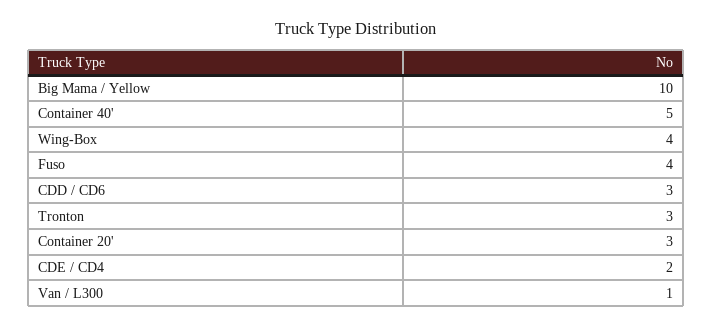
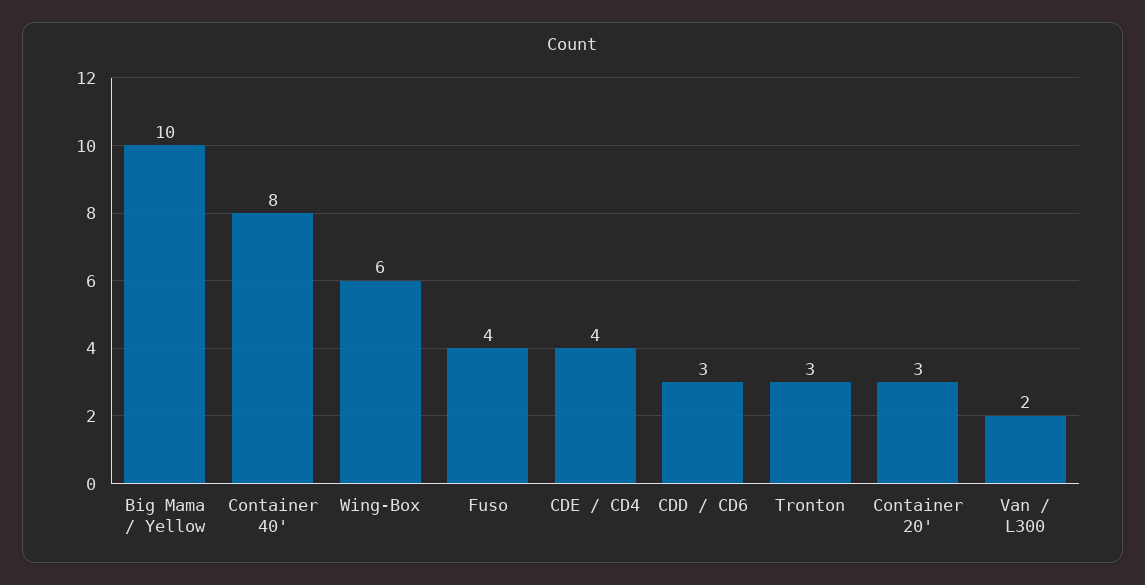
  {
    "Big Mama / Yellow": 10,
-   "Container 40'": 5,
+   "Container 40'": 8,
-   "Wing-Box": 4,
+   "Wing-Box": 6,
    "Fuso": 4,
    "CDD / CD6": 3,
    "Tronton": 3,
    "Container 20'": 3,
-   "CDE / CD4": 2,
+   "CDE / CD4": 4,
-   "Van / L300": 1
+   "Van / L300": 2
  }

